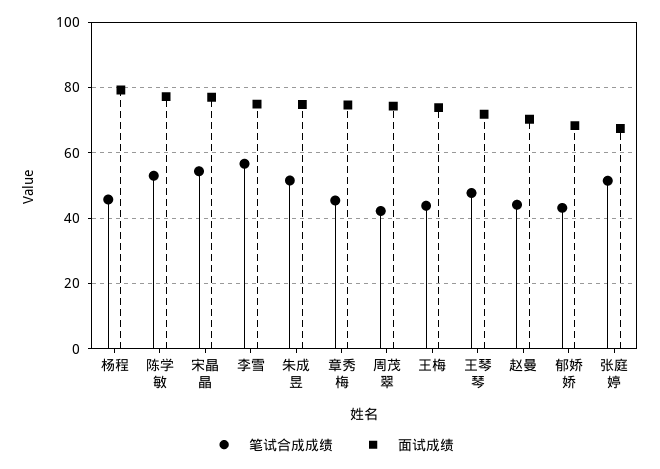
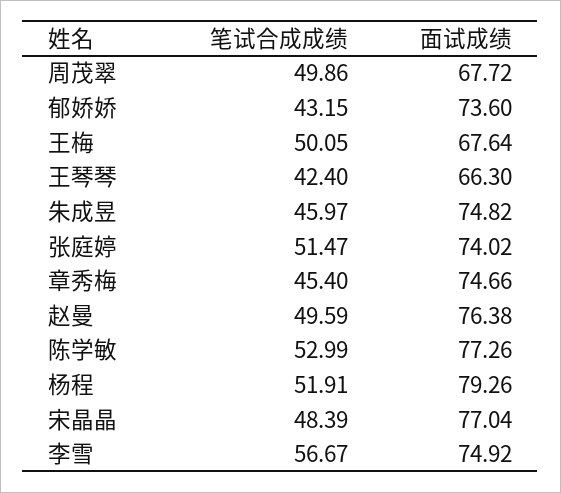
  {
    "笔试合成成绩": {
-     "杨程": 46,
+     "杨程": 51.91,
      "陈学敏": 52.99,
-     "宋晶晶": 54,
+     "宋晶晶": 48.39,
      "李雪": 56.67,
-     "朱成昱": 52,
+     "朱成昱": 45.97,
      "章秀梅": 45.4,
-     "周茂翠": 42,
+     "周茂翠": 49.86,
-     "王梅": 44,
+     "王梅": 50.05,
-     "王琴琴": 48,
+     "王琴琴": 42.4,
-     "赵曼": 44,
+     "赵曼": 49.59,
      "郁娇娇": 43.15,
      "张庭婷": 51.47
    },
    "面试成绩": {
      "杨程": 79.26,
      "陈学敏": 77.26,
      "宋晶晶": 77.04,
      "李雪": 74.92,
      "朱成昱": 74.82,
      "章秀梅": 74.66,
-     "周茂翠": 74,
+     "周茂翠": 67.72,
-     "王梅": 74,
+     "王梅": 67.64,
-     "王琴琴": 72,
+     "王琴琴": 66.3,
-     "赵曼": 70,
+     "赵曼": 76.38,
-     "郁娇娇": 68,
+     "郁娇娇": 73.6,
-     "张庭婷": 68
+     "张庭婷": 74.02
    }
  }

